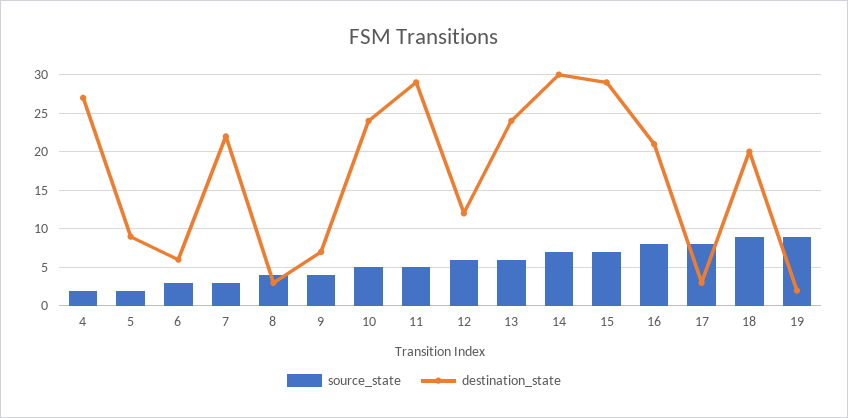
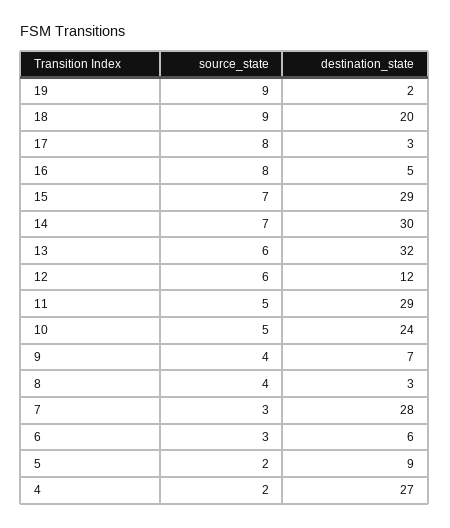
  {
    "source_state": {
      "4": 2,
      "5": 2,
      "6": 3,
      "7": 3,
      "8": 4,
      "9": 4,
      "10": 5,
      "11": 5,
      "12": 6,
      "13": 6,
      "14": 7,
      "15": 7,
      "16": 8,
      "17": 8,
      "18": 9,
      "19": 9
    },
    "destination_state": {
      "4": 27,
      "5": 9,
      "6": 6,
-     "7": 22,
+     "7": 28,
      "8": 3,
      "9": 7,
      "10": 24,
      "11": 29,
      "12": 12,
-     "13": 24,
+     "13": 32,
      "14": 30,
      "15": 29,
-     "16": 21,
+     "16": 5,
      "17": 3,
      "18": 20,
      "19": 2
    }
  }

